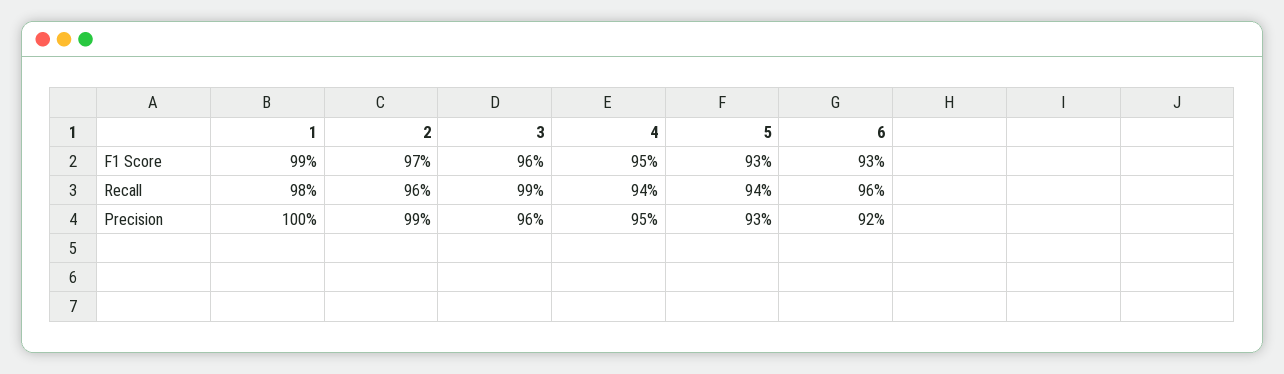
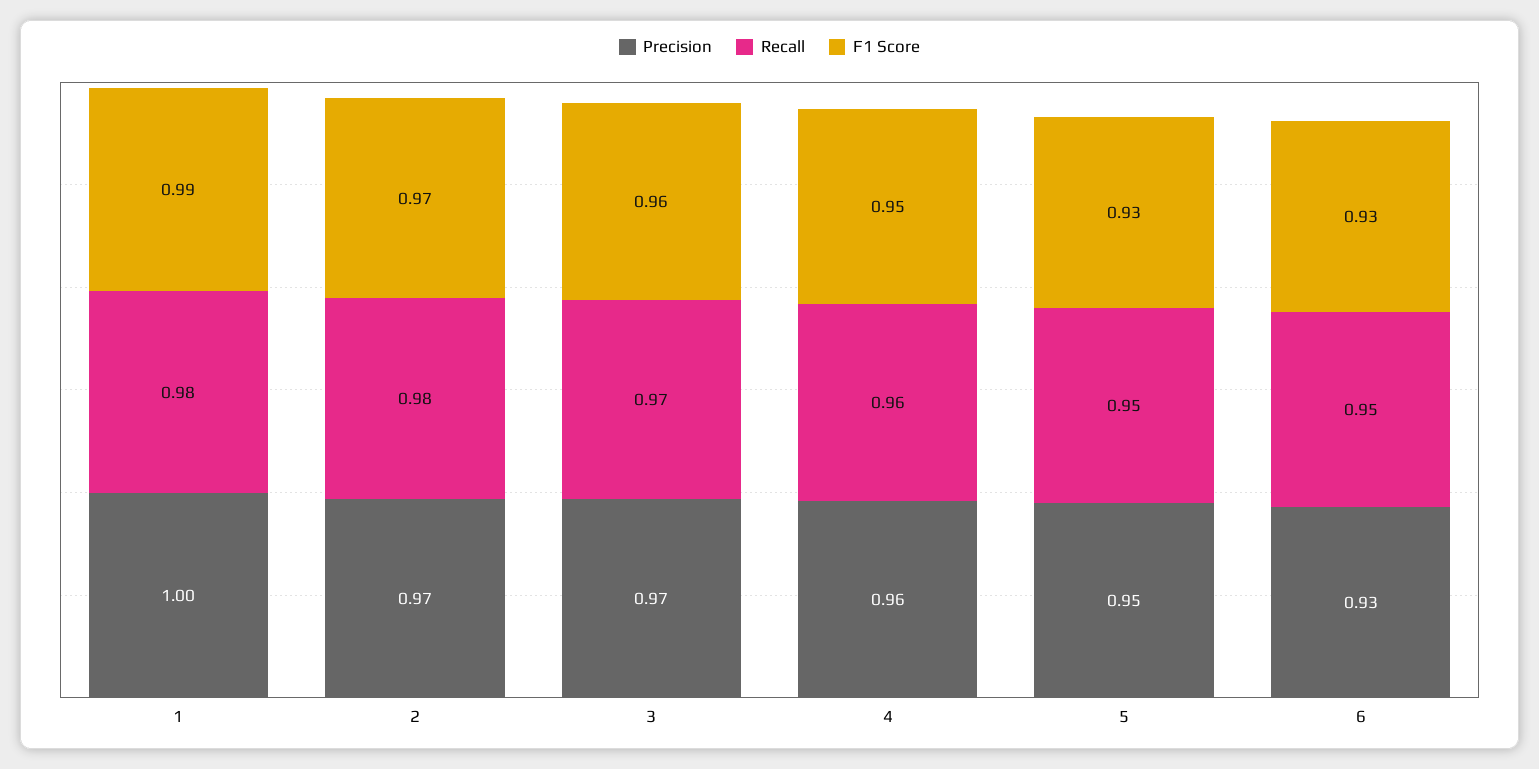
  {
    "F1 Score": {
      "1": 0.99,
      "2": 0.97,
      "3": 0.96,
      "4": 0.95,
      "5": 0.93,
      "6": 0.93
    },
    "Recall": {
      "1": 0.98,
-     "2": 0.96,
+     "2": 0.98,
-     "3": 0.99,
+     "3": 0.97,
-     "4": 0.94,
+     "4": 0.96,
-     "5": 0.94,
+     "5": 0.95,
-     "6": 0.96
+     "6": 0.95
    },
    "Precision": {
      "1": 1,
-     "2": 0.99,
+     "2": 0.97,
-     "3": 0.96,
+     "3": 0.97,
-     "4": 0.95,
+     "4": 0.96,
-     "5": 0.93,
+     "5": 0.95,
-     "6": 0.92
+     "6": 0.93
    }
  }

